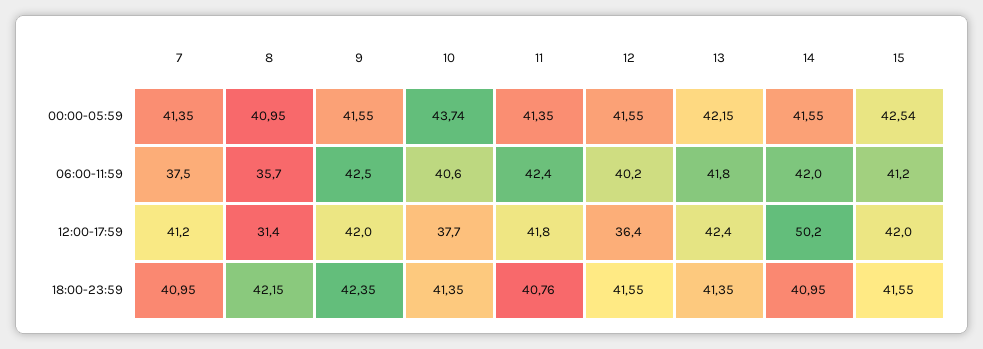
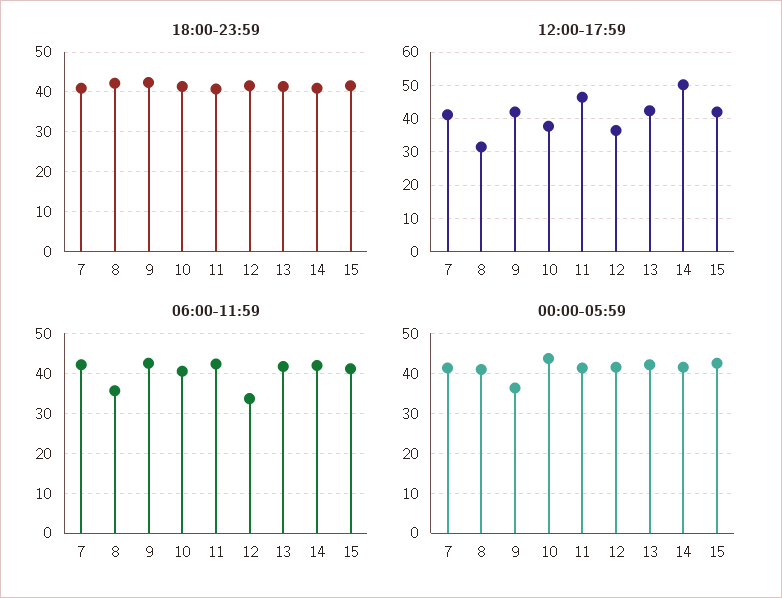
  {
    "00:00-05:59": {
      "7": 41.35,
      "8": 40.95,
-     "9": 41.55,
+     "9": 36,
      "10": 43.74,
      "11": 41.35,
      "12": 41.55,
      "13": 42.15,
      "14": 41.55,
      "15": 42.54
    },
    "06:00-11:59": {
-     "7": 37.5,
+     "7": 42,
      "8": 35.7,
      "9": 42.5,
      "10": 40.6,
      "11": 42.4,
-     "12": 40.2,
+     "12": 34,
      "13": 41.8,
      "14": 42,
      "15": 41.2
    },
    "12:00-17:59": {
      "7": 41.2,
      "8": 31.4,
      "9": 42,
      "10": 37.7,
-     "11": 41.8,
+     "11": 46,
      "12": 36.4,
      "13": 42.4,
      "14": 50.2,
      "15": 42
    },
    "18:00-23:59": {
      "7": 40.95,
      "8": 42.15,
      "9": 42.35,
      "10": 41.35,
      "11": 40.76,
      "12": 41.55,
      "13": 41.35,
      "14": 40.95,
      "15": 41.55
    }
  }

